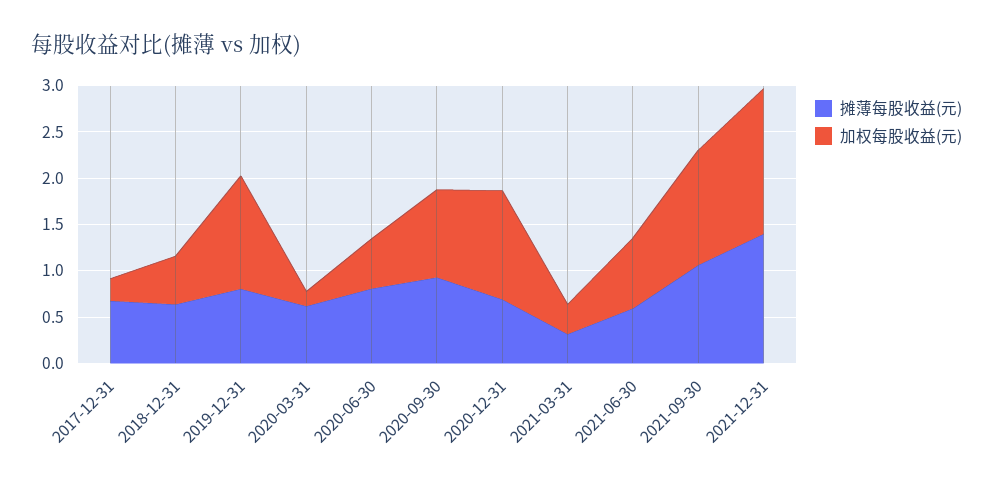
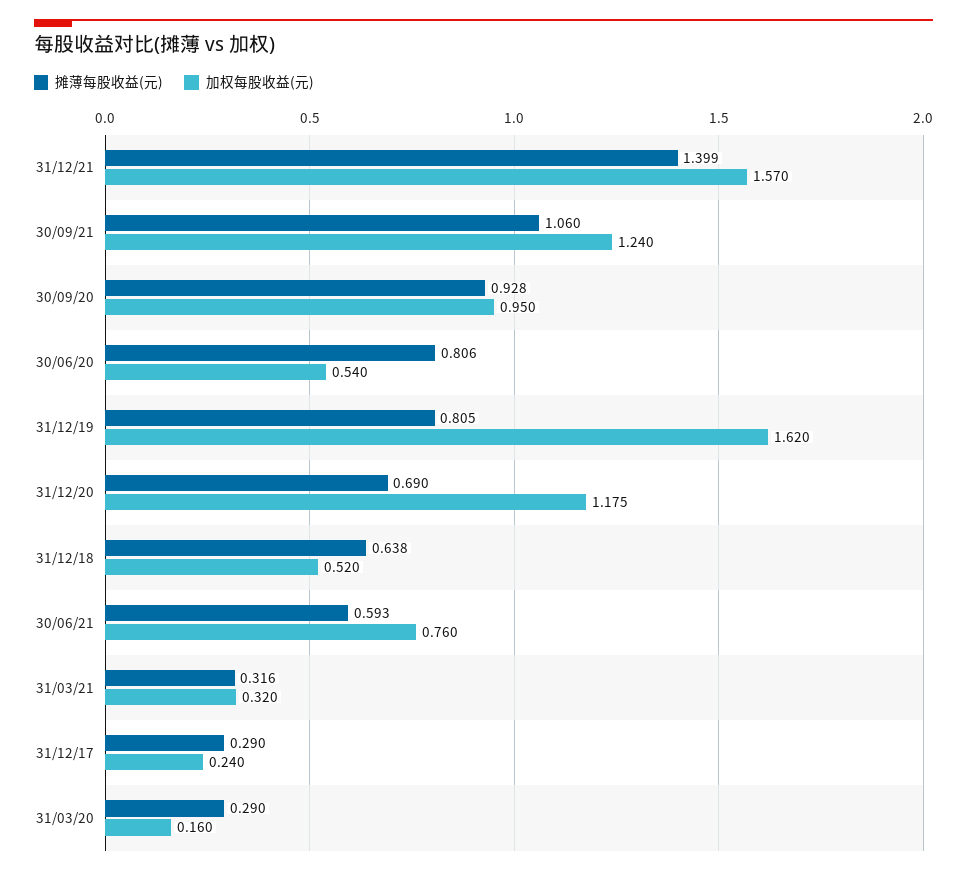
  {
    "摊薄每股收益(元)": {
-     "2017-12-31": 0.7,
+     "2017-12-31": 0.29,
      "2018-12-31": 0.638,
      "2019-12-31": 0.805,
-     "2020-03-31": 0.6,
+     "2020-03-31": 0.29,
      "2020-06-30": 0.806,
      "2020-09-30": 0.928,
      "2020-12-31": 0.69,
      "2021-03-31": 0.316,
      "2021-06-30": 0.593,
      "2021-09-30": 1.06,
      "2021-12-31": 1.399
    },
    "加权每股收益(元)": {
      "2017-12-31": 0.24,
      "2018-12-31": 0.52,
-     "2019-12-31": 1.2,
+     "2019-12-31": 1.62,
      "2020-03-31": 0.16,
      "2020-06-30": 0.54,
      "2020-09-30": 0.95,
      "2020-12-31": 1.175,
      "2021-03-31": 0.32,
      "2021-06-30": 0.76,
      "2021-09-30": 1.24,
      "2021-12-31": 1.57
    }
  }

